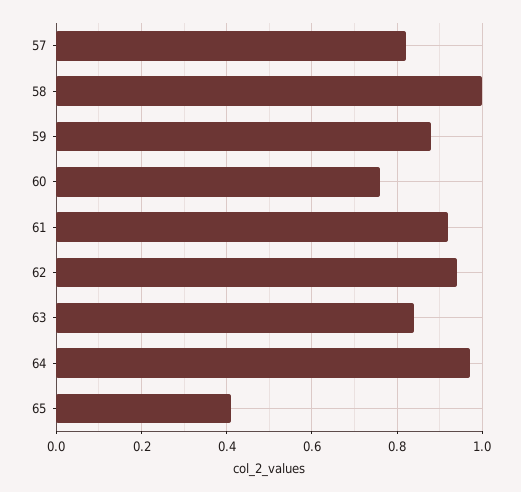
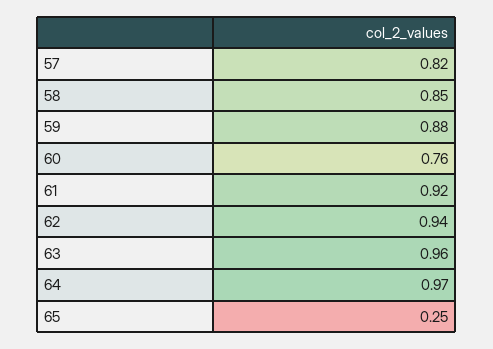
  {
    "57": 0.82,
-   "58": 1,
+   "58": 0.85,
    "59": 0.88,
    "60": 0.76,
    "61": 0.92,
    "62": 0.94,
-   "63": 0.85,
+   "63": 0.96,
    "64": 0.97,
-   "65": 0.4
+   "65": 0.25
  }

